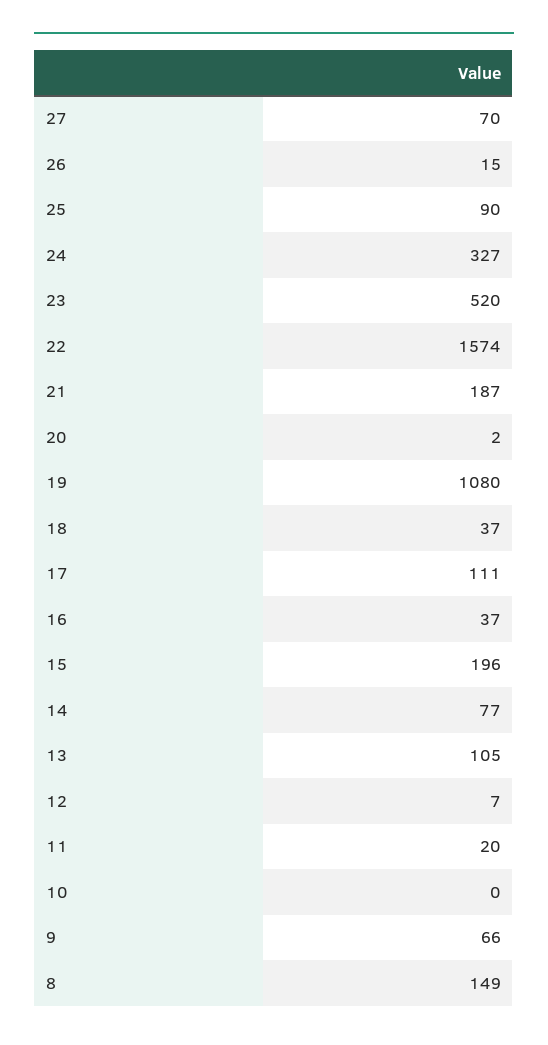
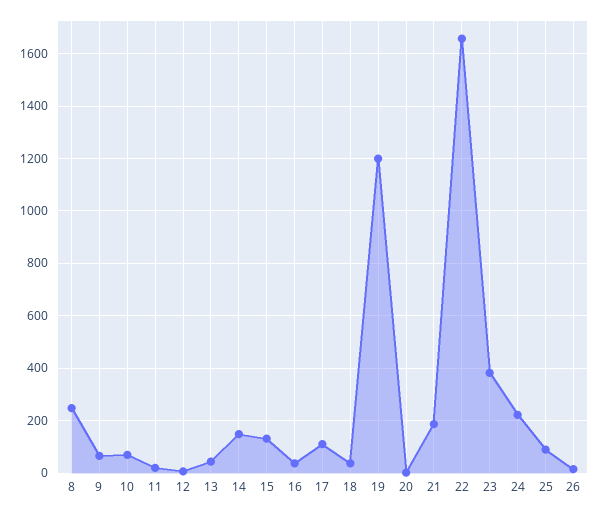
  {
-   "27": 70,
    "26": 15,
    "25": 90,
-   "24": 327,
+   "24": 225,
-   "23": 520,
+   "23": 375,
-   "22": 1574,
+   "22": 1650,
    "21": 187,
    "20": 2,
-   "19": 1080,
+   "19": 1200,
    "18": 37,
    "17": 111,
    "16": 37,
-   "15": 196,
+   "15": 125,
-   "14": 77,
+   "14": 150,
-   "13": 105,
+   "13": 50,
    "12": 7,
    "11": 20,
-   "10": 0,
+   "10": 75,
    "9": 66,
-   "8": 149
+   "8": 250
  }

